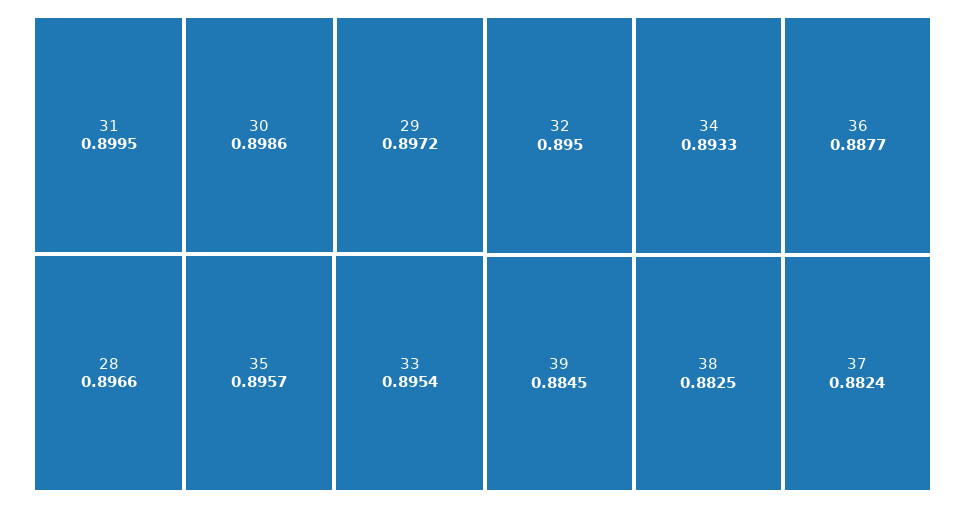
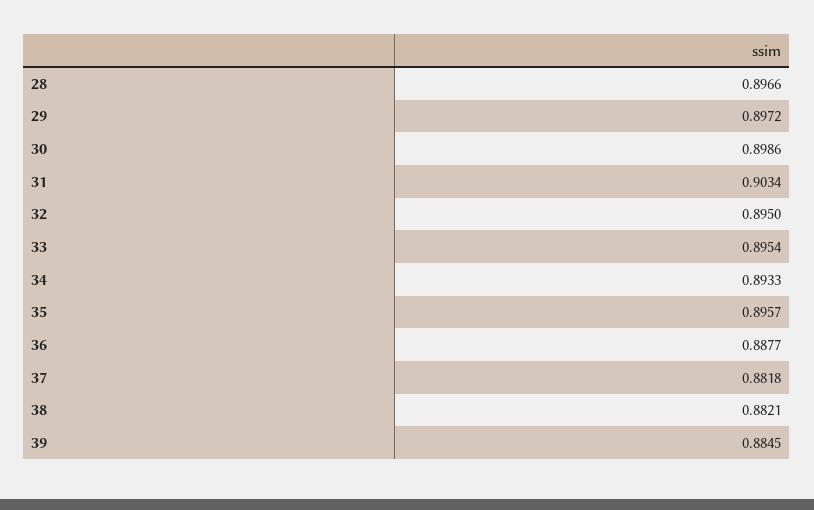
  {
-   "31": 0.8995,
+   "31": 0.9034,
    "30": 0.8986,
    "29": 0.8972,
    "28": 0.8966,
    "35": 0.8957,
    "33": 0.8954,
    "32": 0.895,
    "34": 0.8933,
    "36": 0.8877,
    "39": 0.8845,
-   "38": 0.8825,
+   "38": 0.8821,
-   "37": 0.8824
+   "37": 0.8818
  }

